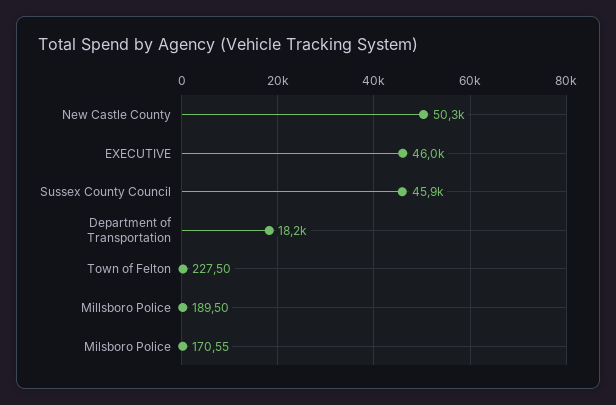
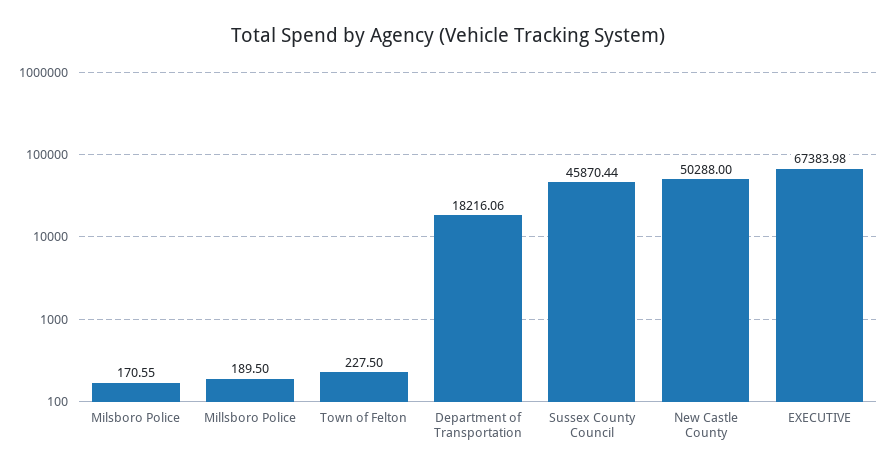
  {
    "New Castle County": 50288,
-   "EXECUTIVE": 46000,
+   "EXECUTIVE": 67383.98,
    "Sussex County Council": 45870.44,
    "Department of Transportation": 18216.06,
    "Town of Felton": 227.5,
    "Millsboro Police": 189.5,
    "Milsboro Police": 170.55
  }

